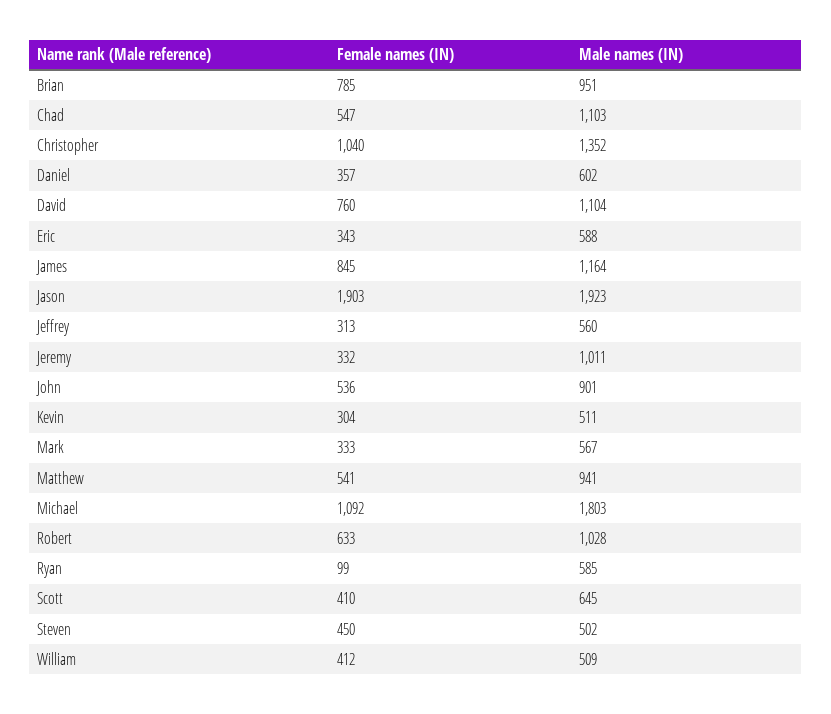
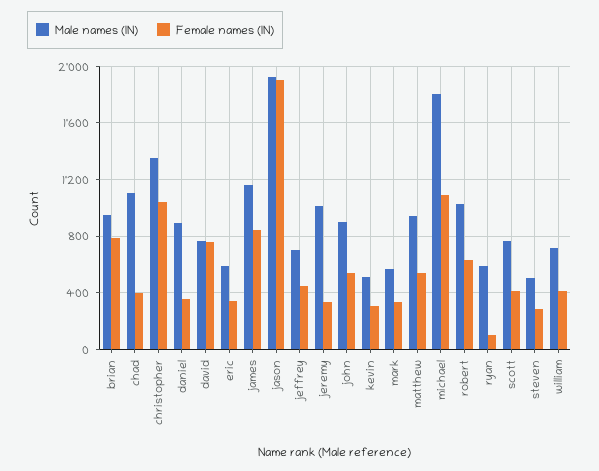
  {
    "Female names (IN)": {
      "Brian": 785,
-     "Chad": 547,
+     "Chad": 400,
      "Christopher": 1040,
      "Daniel": 357,
      "David": 760,
      "Eric": 343,
      "James": 845,
      "Jason": 1903,
-     "Jeffrey": 313,
+     "Jeffrey": 450,
      "Jeremy": 332,
      "John": 536,
      "Kevin": 304,
      "Mark": 333,
      "Matthew": 541,
      "Michael": 1092,
      "Robert": 633,
      "Ryan": 99,
      "Scott": 410,
-     "Steven": 450,
+     "Steven": 300,
      "William": 412
    },
    "Male names (IN)": {
      "Brian": 951,
      "Chad": 1103,
      "Christopher": 1352,
-     "Daniel": 602,
+     "Daniel": 900,
-     "David": 1104,
+     "David": 750,
      "Eric": 588,
      "James": 1164,
      "Jason": 1923,
-     "Jeffrey": 560,
+     "Jeffrey": 700,
      "Jeremy": 1011,
      "John": 901,
      "Kevin": 511,
      "Mark": 567,
      "Matthew": 941,
      "Michael": 1803,
      "Robert": 1028,
      "Ryan": 585,
-     "Scott": 645,
+     "Scott": 750,
      "Steven": 502,
-     "William": 509
+     "William": 700
    }
  }

